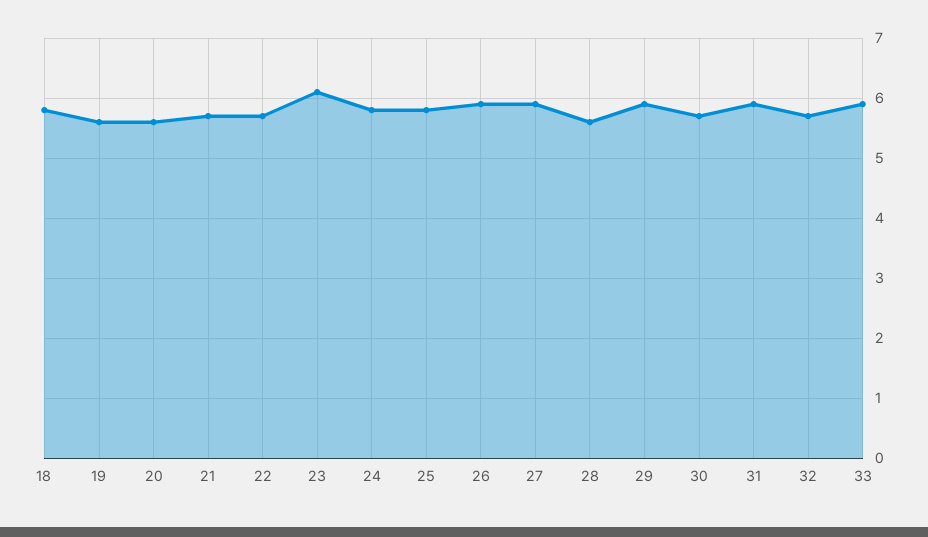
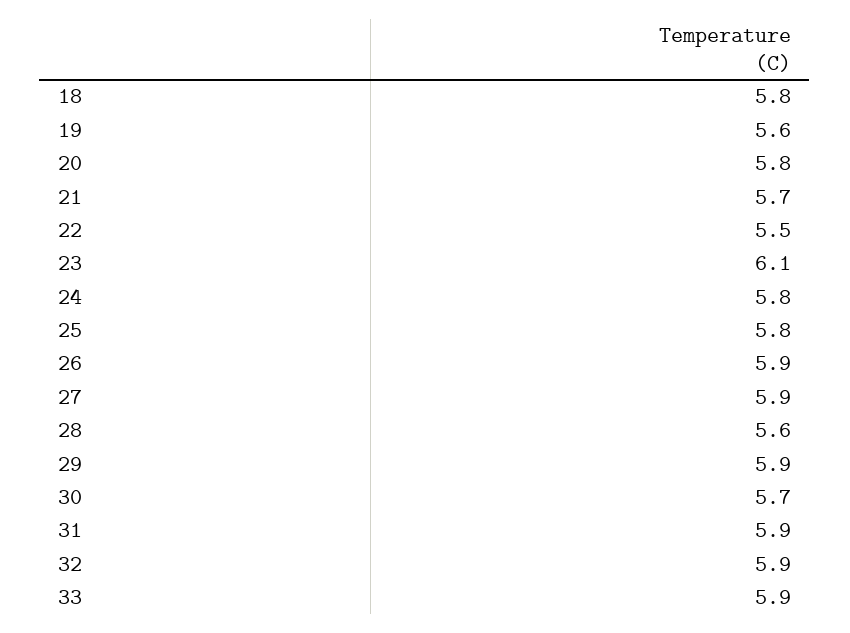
  {
    "18": 5.8,
    "19": 5.6,
-   "20": 5.6,
+   "20": 5.8,
    "21": 5.7,
-   "22": 5.7,
+   "22": 5.5,
    "23": 6.1,
    "24": 5.8,
    "25": 5.8,
    "26": 5.9,
    "27": 5.9,
    "28": 5.6,
    "29": 5.9,
    "30": 5.7,
    "31": 5.9,
-   "32": 5.7,
+   "32": 5.9,
    "33": 5.9
  }

